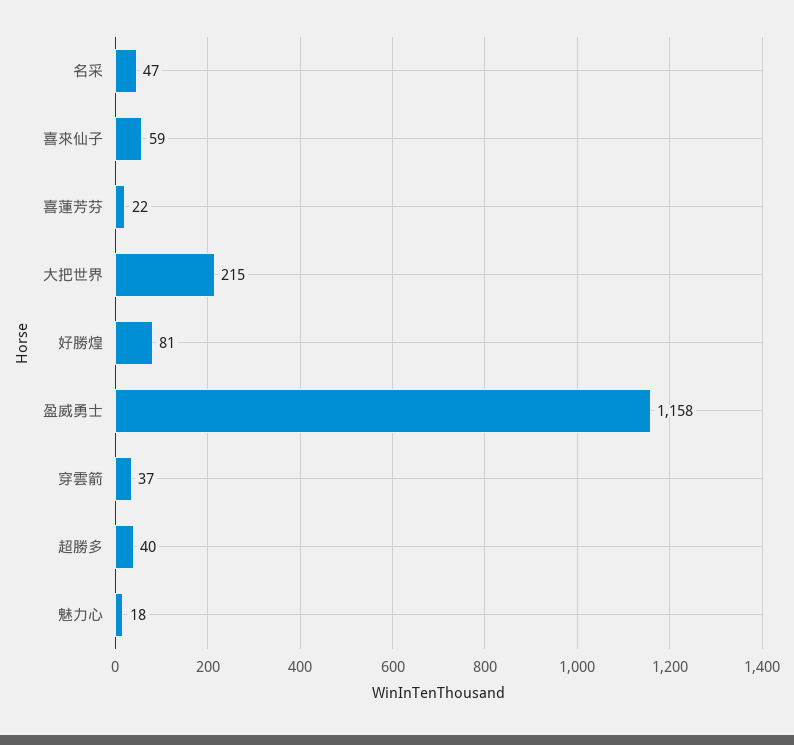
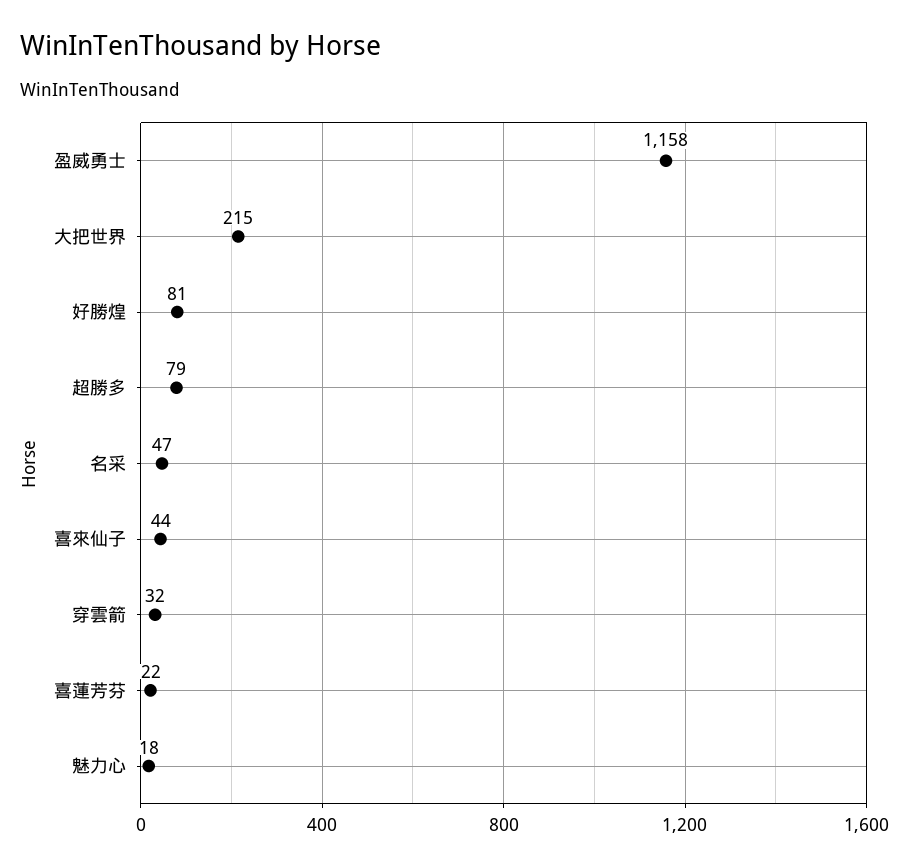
  {
    "名采": 47,
-   "喜來仙子": 59,
+   "喜來仙子": 44,
    "喜蓮芳芬": 22,
    "大把世界": 215,
    "好勝煌": 81,
    "盈威勇士": 1158,
-   "穿雲箭": 37,
+   "穿雲箭": 32,
-   "超勝多": 40,
+   "超勝多": 79,
    "魅力心": 18
  }

